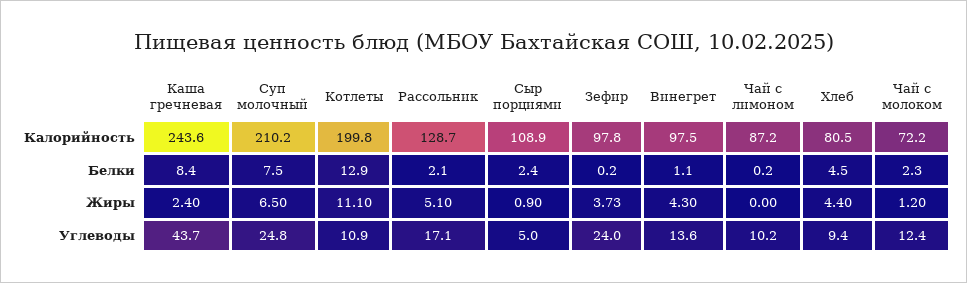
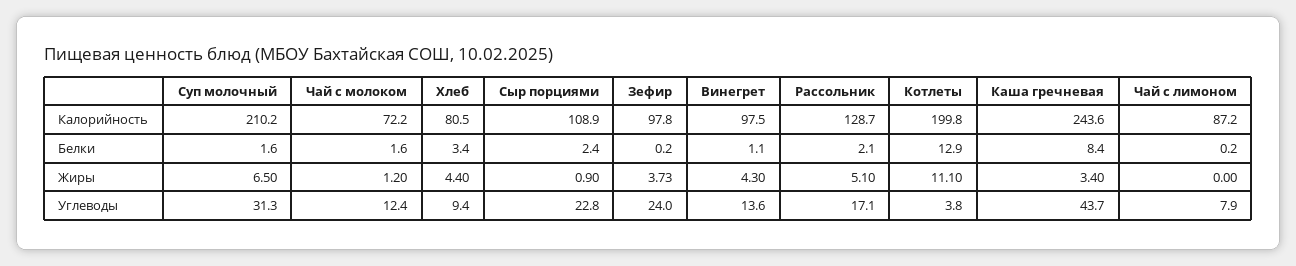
  {
    "Каша гречневая": {
      "Калорийность": 243.6,
      "Белки": 8.4,
-     "Жиры": 2.4,
+     "Жиры": 3.4,
      "Углеводы": 43.7
    },
    "Суп молочный": {
      "Калорийность": 210.2,
-     "Белки": 7.5,
+     "Белки": 1.6,
      "Жиры": 6.5,
-     "Углеводы": 24.8
+     "Углеводы": 31.3
    },
    "Котлеты": {
      "Калорийность": 199.8,
      "Белки": 12.9,
      "Жиры": 11.1,
-     "Углеводы": 10.9
+     "Углеводы": 3.8
    },
    "Рассольник": {
      "Калорийность": 128.7,
      "Белки": 2.1,
      "Жиры": 5.1,
      "Углеводы": 17.1
    },
    "Сыр порциями": {
      "Калорийность": 108.9,
      "Белки": 2.4,
      "Жиры": 0.9,
-     "Углеводы": 5
+     "Углеводы": 22.8
    },
    "Зефир": {
      "Калорийность": 97.8,
      "Белки": 0.2,
      "Жиры": 3.73,
      "Углеводы": 24
    },
    "Винегрет": {
      "Калорийность": 97.5,
      "Белки": 1.1,
      "Жиры": 4.3,
      "Углеводы": 13.6
    },
    "Чай с лимоном": {
      "Калорийность": 87.2,
      "Белки": 0.2,
      "Жиры": 0,
-     "Углеводы": 10.2
+     "Углеводы": 7.9
    },
    "Хлеб": {
      "Калорийность": 80.5,
-     "Белки": 4.5,
+     "Белки": 3.4,
      "Жиры": 4.4,
      "Углеводы": 9.4
    },
    "Чай с молоком": {
      "Калорийность": 72.2,
-     "Белки": 2.3,
+     "Белки": 1.6,
      "Жиры": 1.2,
      "Углеводы": 12.4
    }
  }

